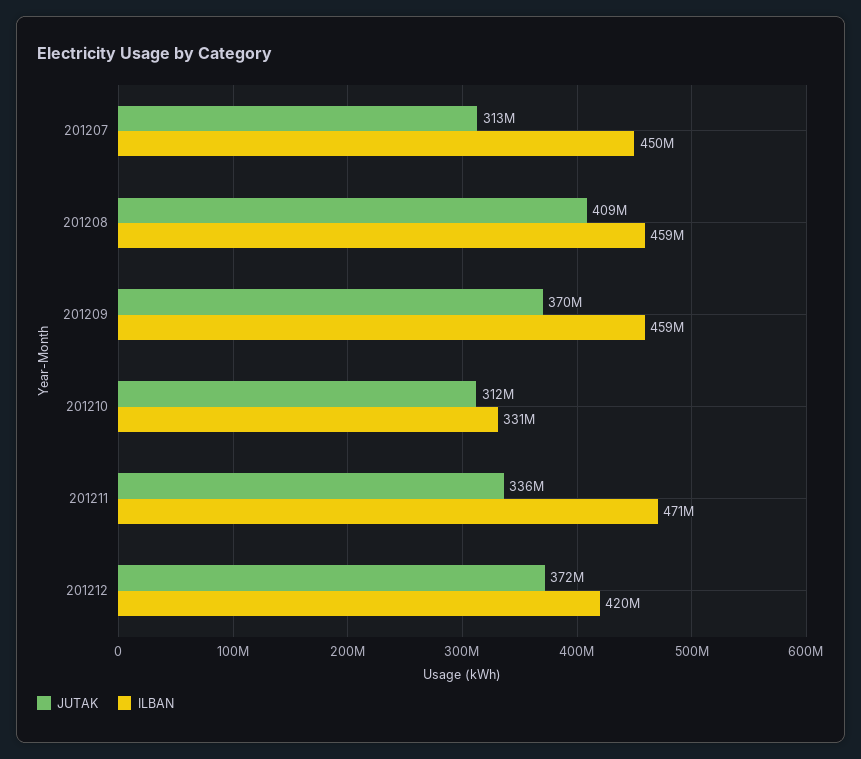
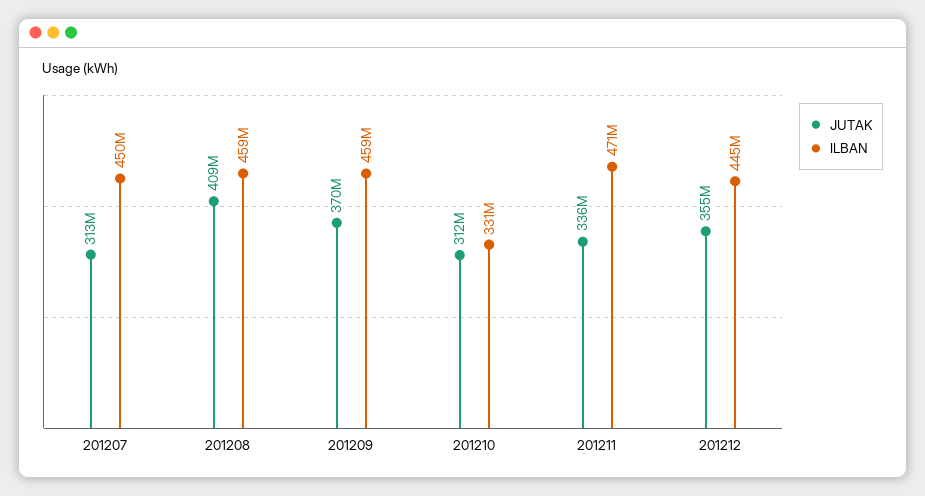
  {
    "JUTAK": {
      "201207": 313000000,
      "201208": 409000000,
      "201209": 370000000,
      "201210": 312000000,
      "201211": 336000000,
-     "201212": 372000000
+     "201212": 355000000
    },
    "ILBAN": {
      "201207": 450000000,
      "201208": 459000000,
      "201209": 459000000,
      "201210": 331000000,
      "201211": 471000000,
-     "201212": 420000000
+     "201212": 445000000
    }
  }

